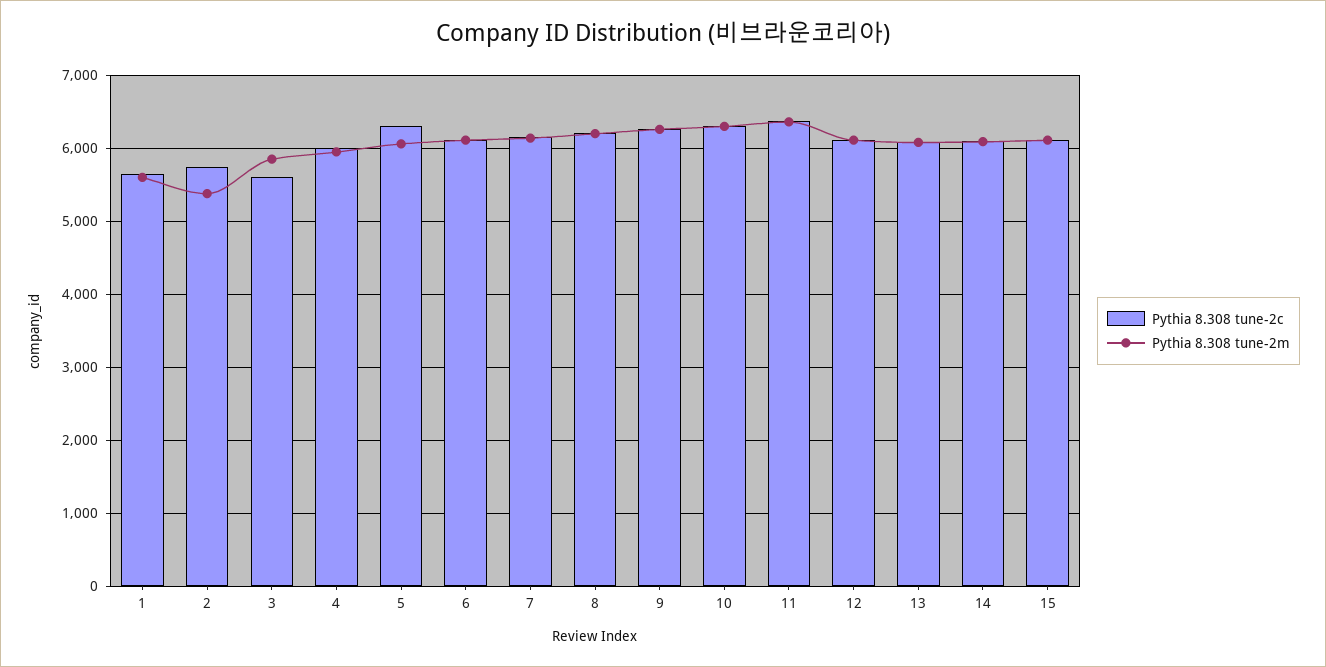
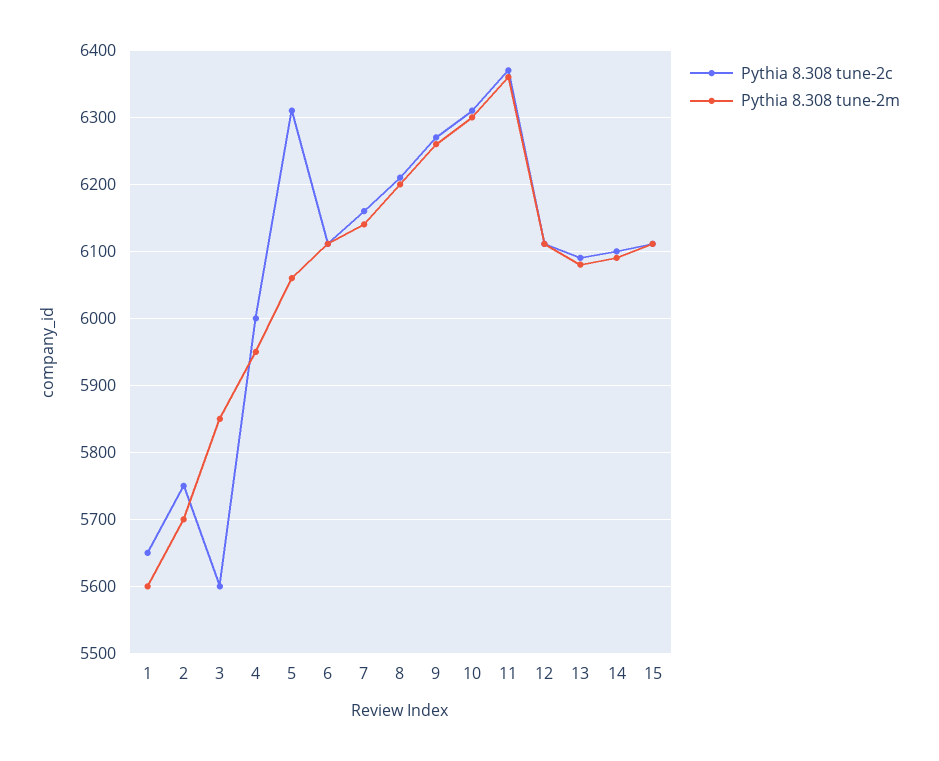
  {
    "Pythia 8.308 tune-2c": {
      "1": 5650,
      "2": 5750,
      "3": 5600,
      "4": 6000,
      "5": 6310,
      "6": 6110,
      "7": 6160,
      "8": 6210,
      "9": 6270,
      "10": 6310,
      "11": 6370,
      "12": 6110,
      "13": 6090,
      "14": 6100,
      "15": 6110
    },
    "Pythia 8.308 tune-2m": {
      "1": 5600,
-     "2": 5400,
+     "2": 5700,
      "3": 5850,
      "4": 5950,
      "5": 6060,
      "6": 6110,
      "7": 6140,
      "8": 6200,
      "9": 6260,
      "10": 6300,
      "11": 6360,
      "12": 6110,
      "13": 6080,
      "14": 6090,
      "15": 6110
    }
  }

